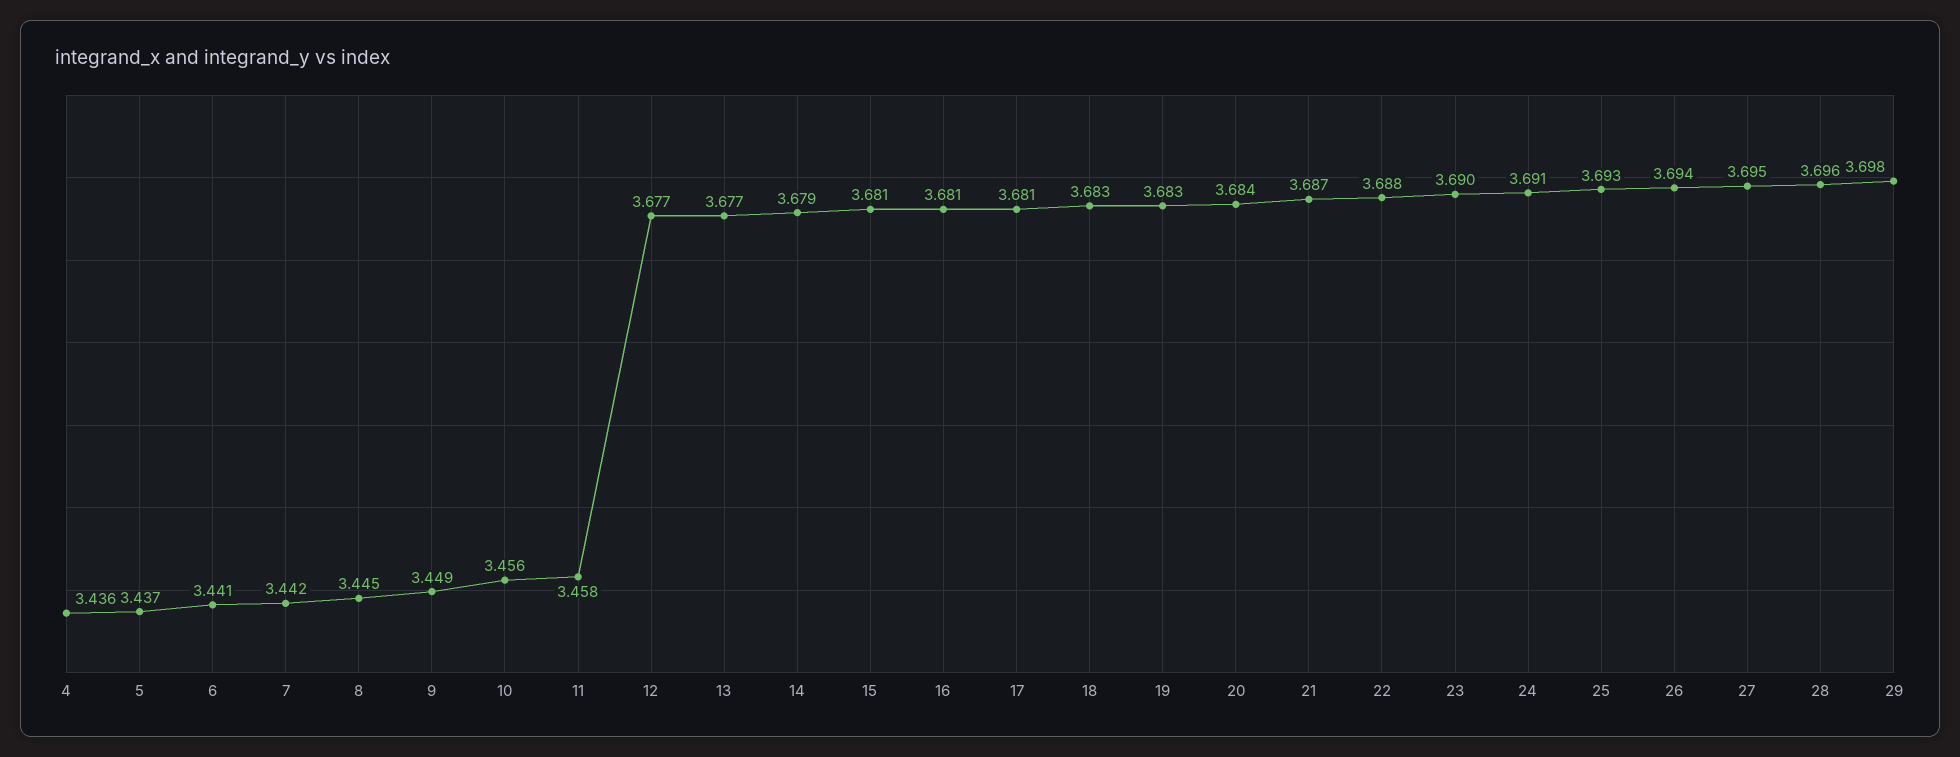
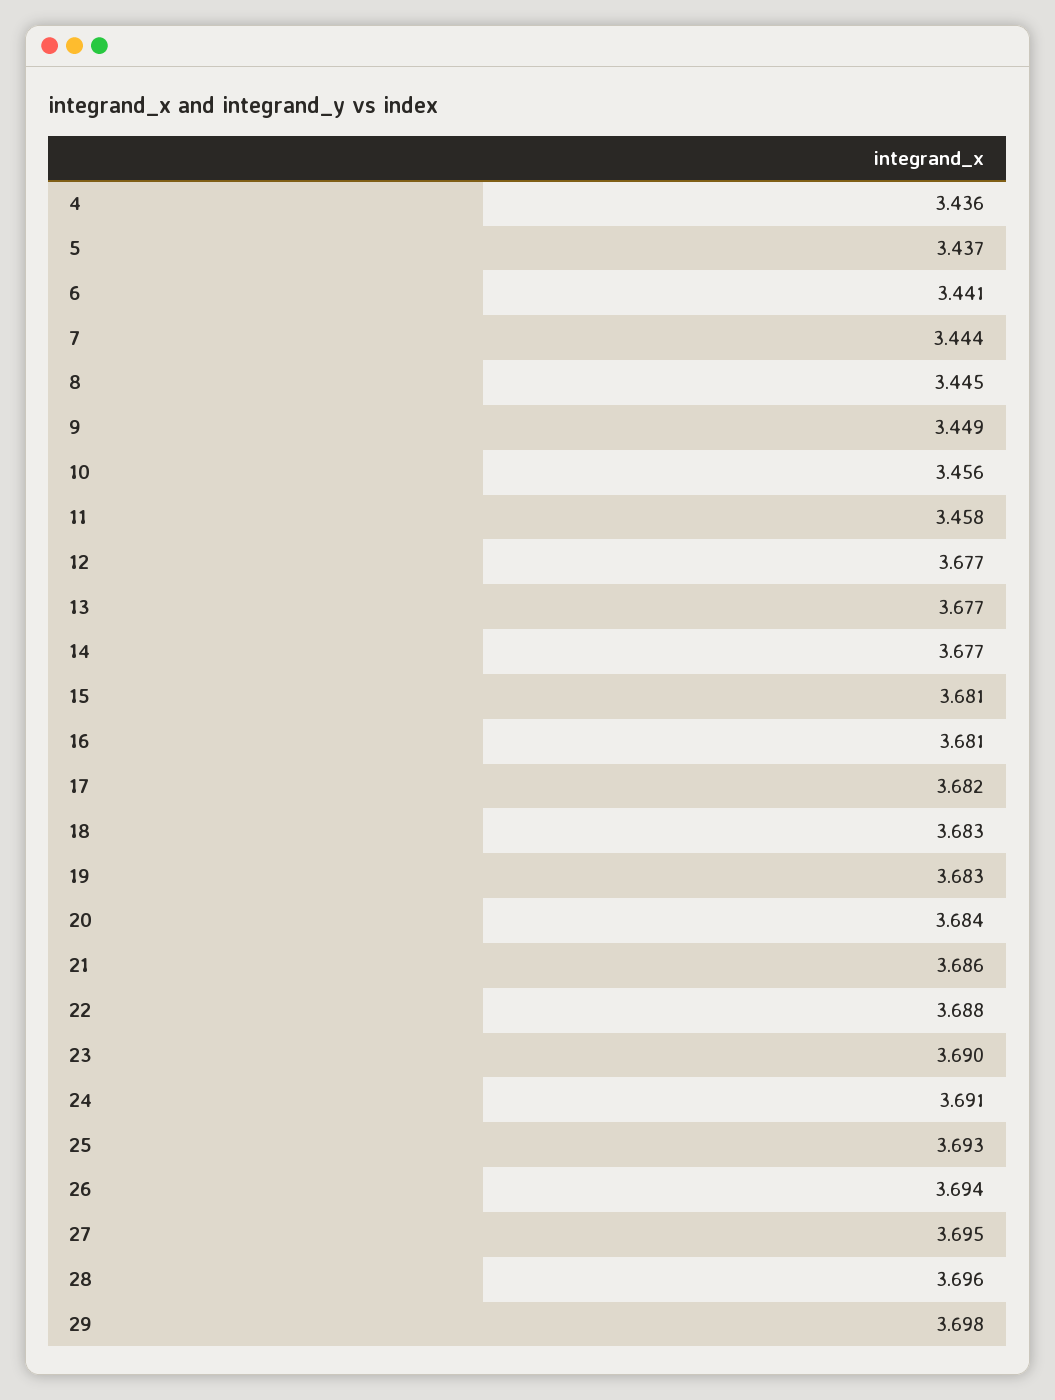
  {
    "4": 3.436,
    "5": 3.437,
    "6": 3.441,
-   "7": 3.442,
+   "7": 3.444,
    "8": 3.445,
    "9": 3.449,
    "10": 3.456,
    "11": 3.458,
    "12": 3.677,
    "13": 3.677,
-   "14": 3.679,
+   "14": 3.677,
    "15": 3.681,
    "16": 3.681,
-   "17": 3.681,
+   "17": 3.682,
    "18": 3.683,
    "19": 3.683,
    "20": 3.684,
-   "21": 3.687,
+   "21": 3.686,
    "22": 3.688,
    "23": 3.69,
    "24": 3.691,
    "25": 3.693,
    "26": 3.694,
    "27": 3.695,
    "28": 3.696,
    "29": 3.698
  }

